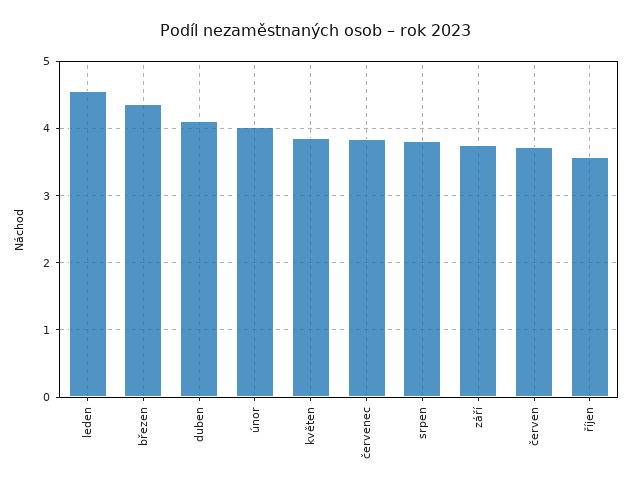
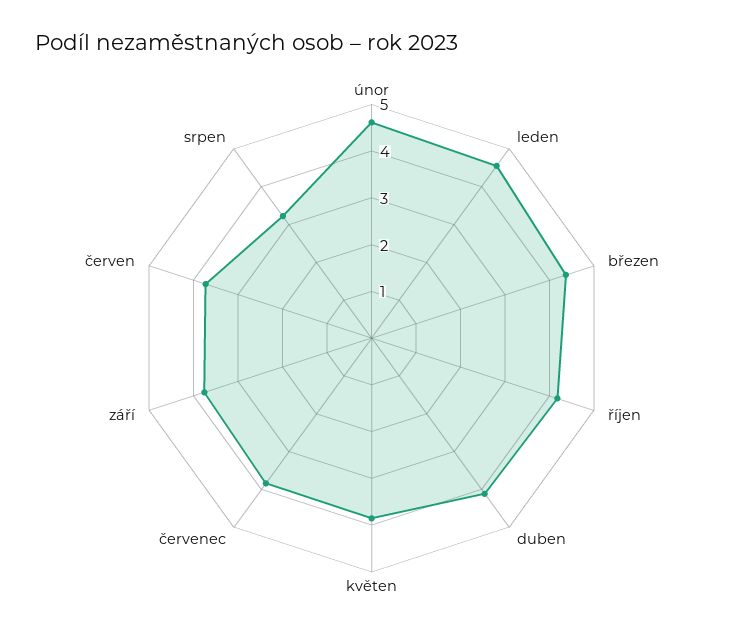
  {
    "leden": 4.6,
    "březen": 4.4,
    "duben": 4.1,
-   "únor": 4,
+   "únor": 4.6,
    "květen": 3.9,
    "červenec": 3.8,
-   "srpen": 3.8,
+   "srpen": 3.2,
    "září": 3.8,
    "červen": 3.7,
-   "říjen": 3.6
+   "říjen": 4.2
  }

